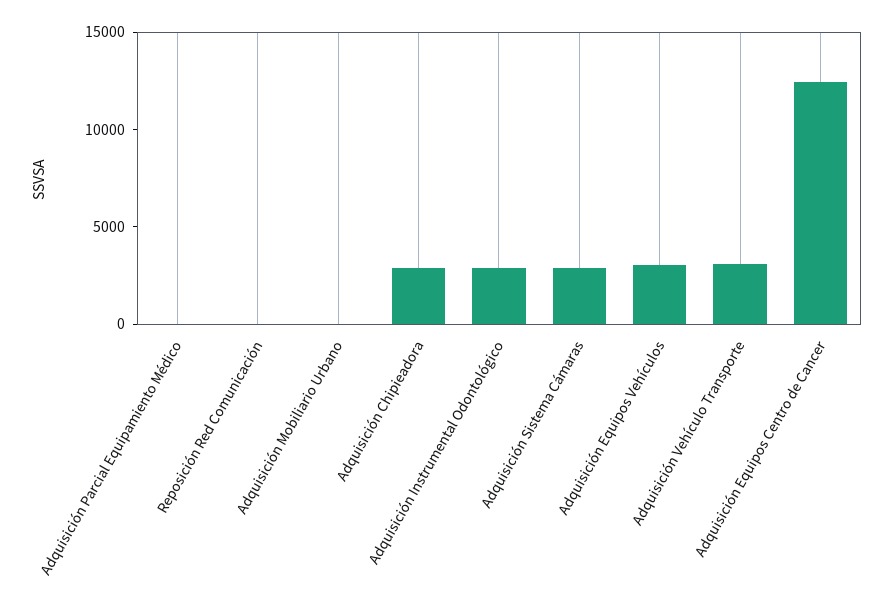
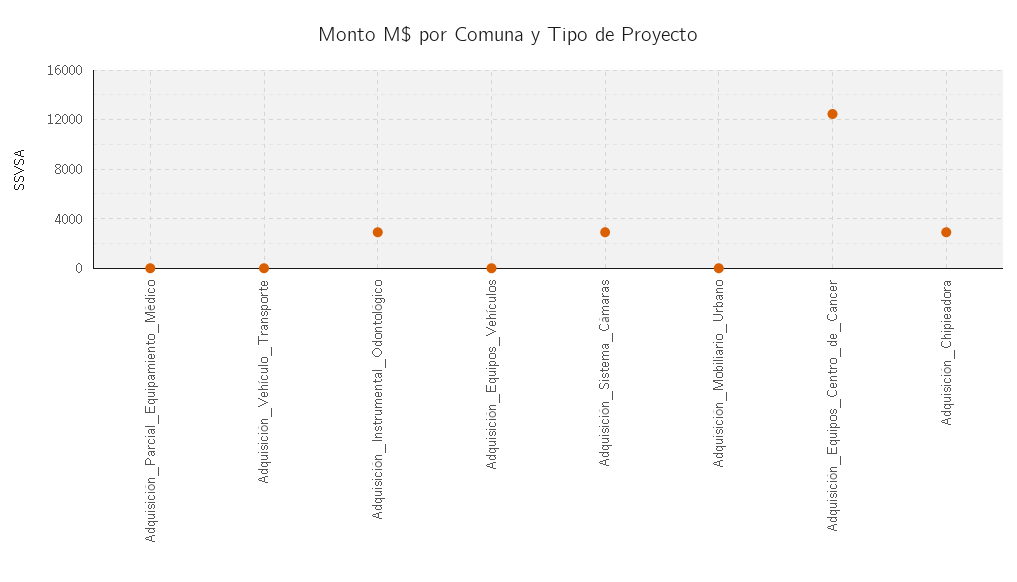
  {
    "Adquisición Parcial Equipamiento Médico": 0,
-   "Reposición Red Comunicación": 0,
    "Adquisición Mobiliario Urbano": 0,
    "Adquisición Chipieadora": 3000,
    "Adquisición Instrumental Odontológico": 3000,
    "Adquisición Sistema Cámaras": 3000,
-   "Adquisición Equipos Vehículos": 3000,
+   "Adquisición Equipos Vehículos": 0,
-   "Adquisición Vehículo Transporte": 3000,
+   "Adquisición Vehículo Transporte": 0,
    "Adquisición Equipos Centro de Cancer": 12500
  }

